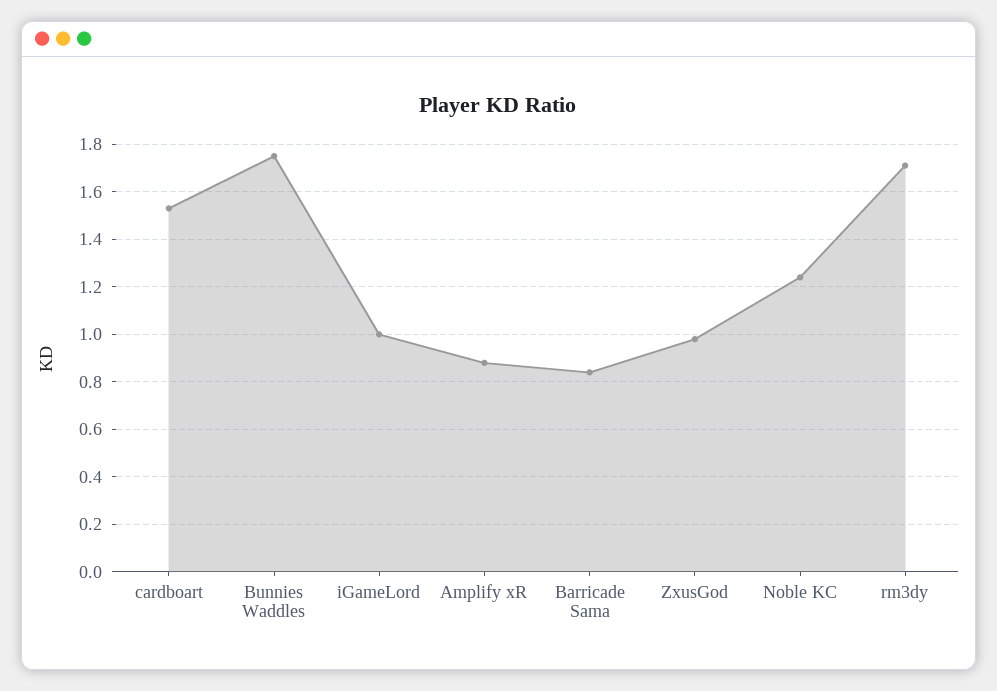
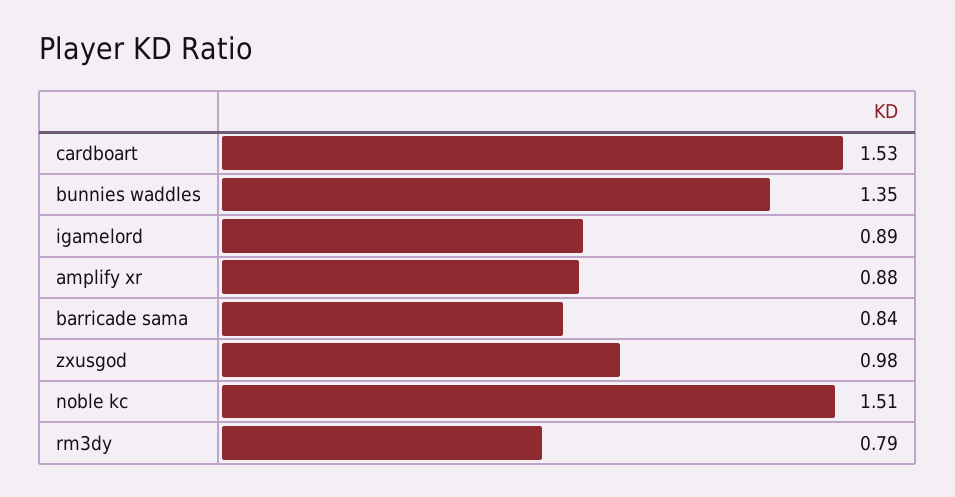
  {
    "cardboart": 1.53,
-   "Bunnies Waddles": 1.75,
+   "Bunnies Waddles": 1.35,
-   "iGameLord": 1,
+   "iGameLord": 0.89,
    "Amplify xR": 0.88,
    "Barricade Sama": 0.84,
    "ZxusGod": 0.98,
-   "Noble KC": 1.25,
+   "Noble KC": 1.51,
-   "rm3dy": 1.7
+   "rm3dy": 0.79
  }

